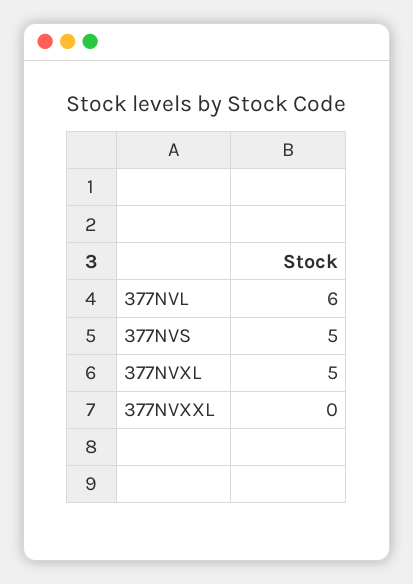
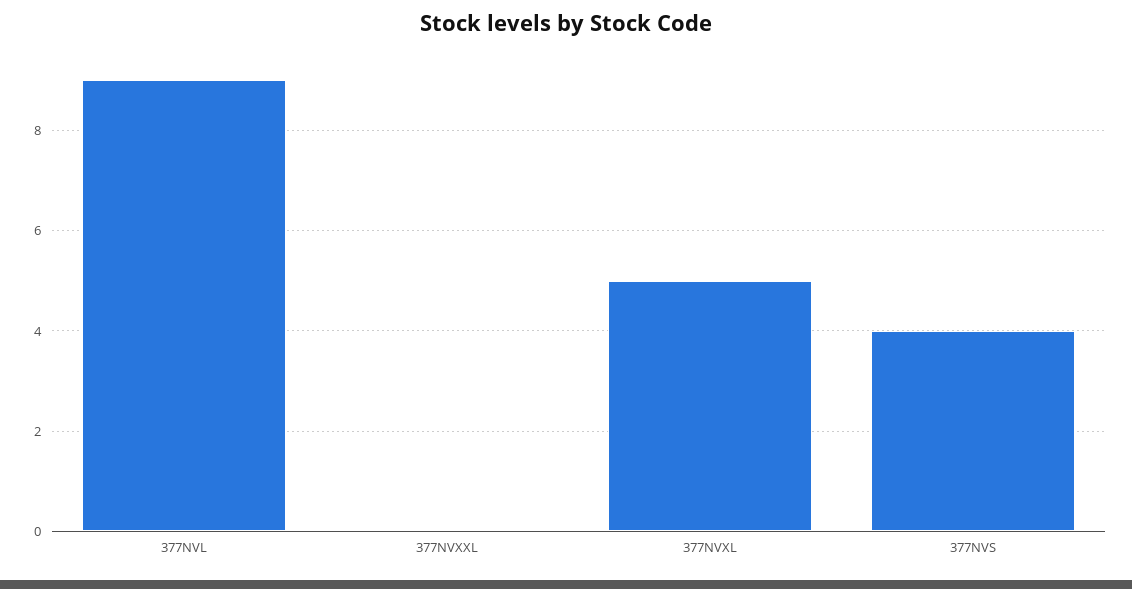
  {
-   "377NVL": 6,
+   "377NVL": 9,
-   "377NVS": 5,
+   "377NVS": 4,
    "377NVXL": 5,
    "377NVXXL": 0
  }

